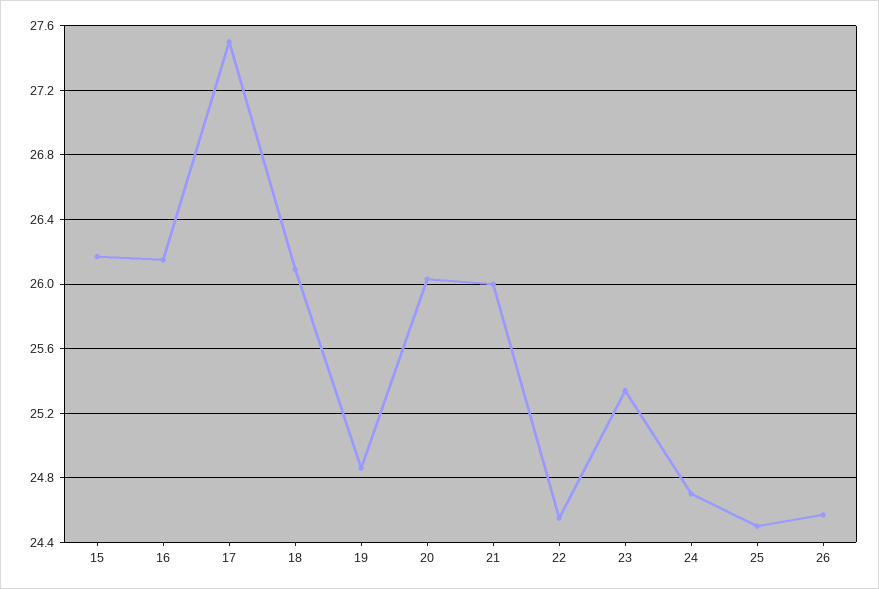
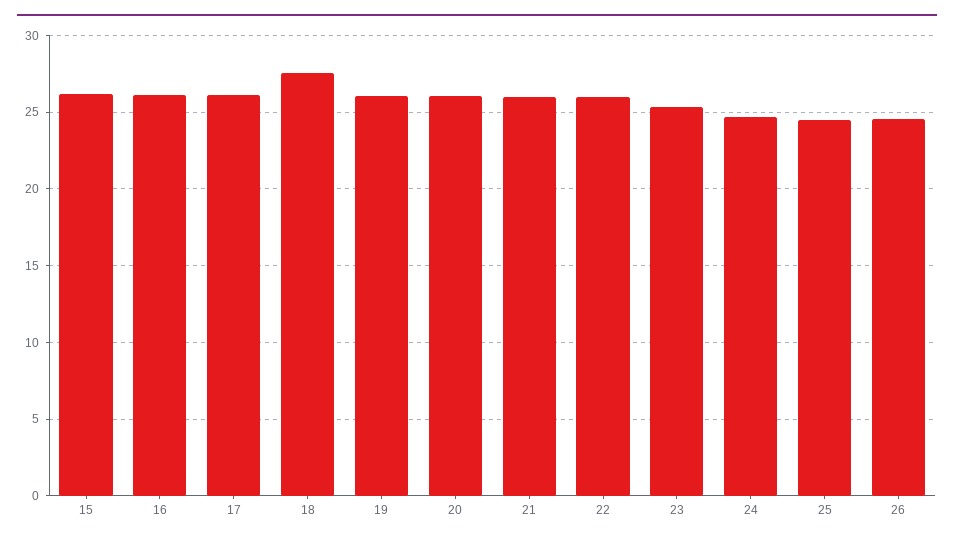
  {
    "15": 26.15,
    "16": 26.15,
-   "17": 27.5,
+   "17": 26,
-   "18": 26.1,
+   "18": 27.5,
-   "19": 24.85,
+   "19": 26,
    "20": 26.05,
    "21": 26,
-   "22": 24.55,
+   "22": 26,
    "23": 25.35,
    "24": 24.7,
    "25": 24.5,
    "26": 24.55
  }

